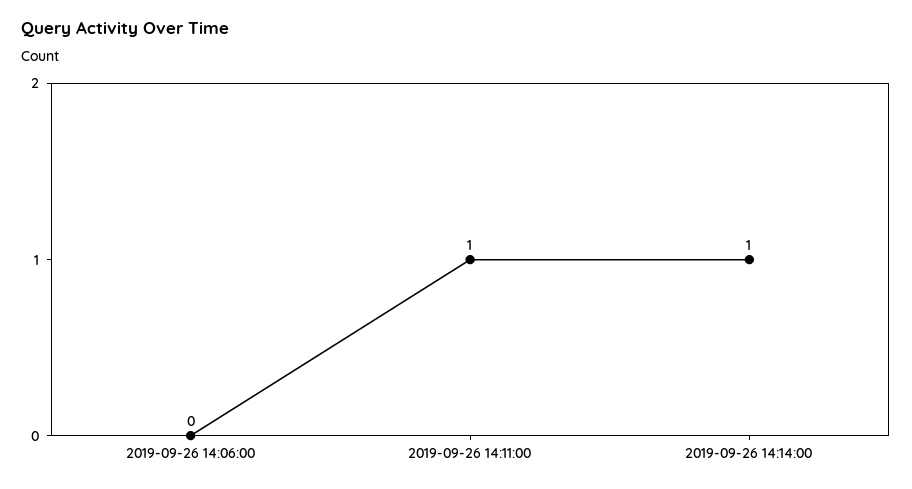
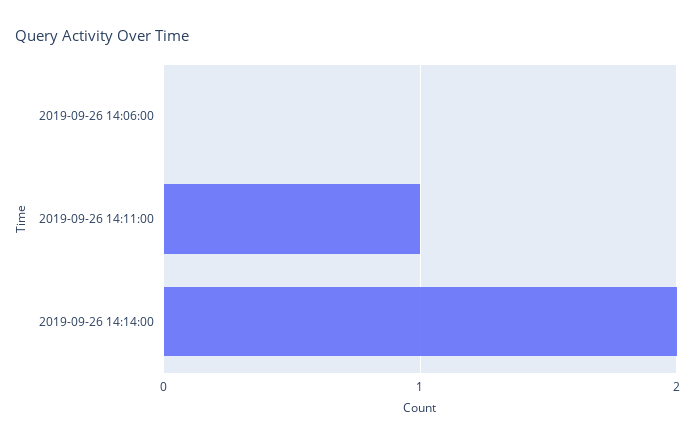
  {
    "2019-09-26 14:06:00": 0,
    "2019-09-26 14:11:00": 1,
-   "2019-09-26 14:14:00": 1
+   "2019-09-26 14:14:00": 2
  }

